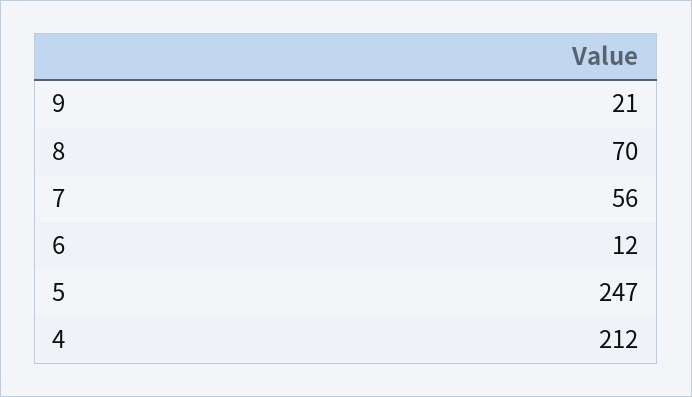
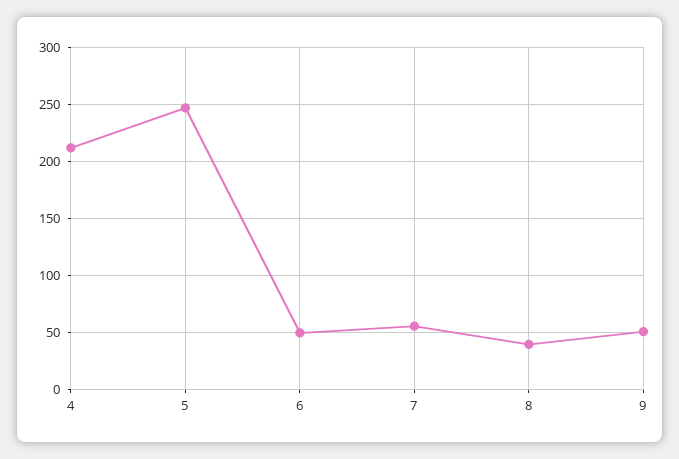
  {
-   "9": 21,
+   "9": 50,
-   "8": 70,
+   "8": 40,
    "7": 56,
-   "6": 12,
+   "6": 50,
    "5": 247,
    "4": 212
  }

